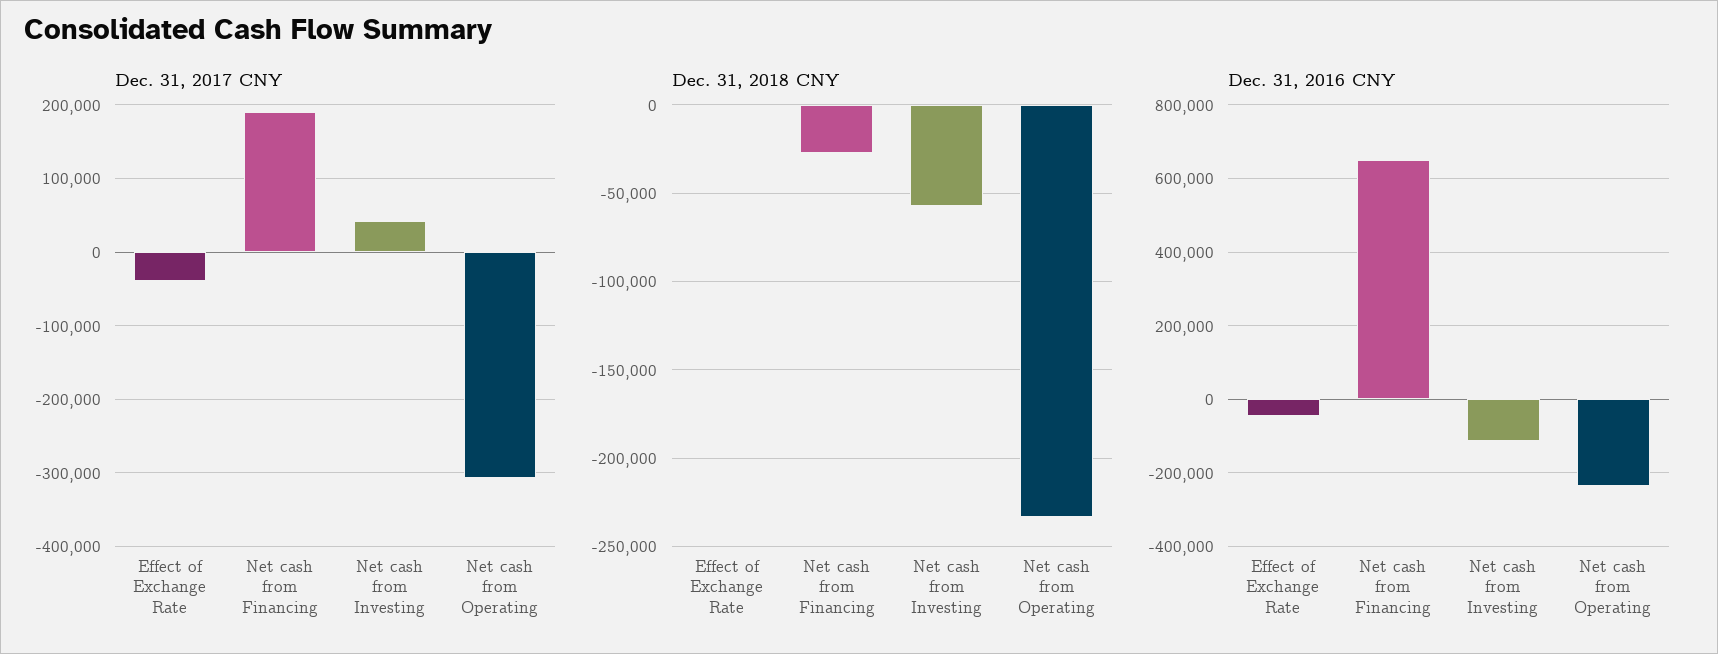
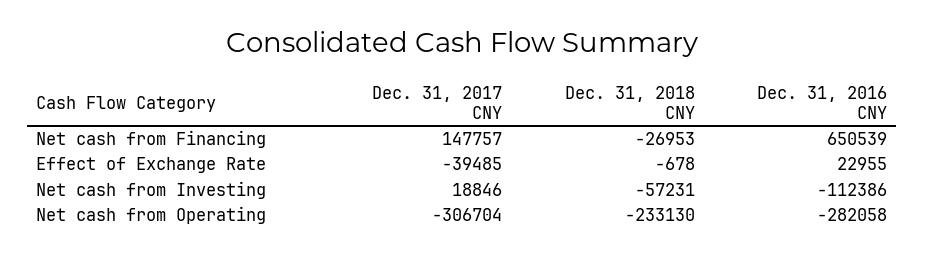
  {
    "Dec. 31, 2017 CNY": {
      "Effect of Exchange Rate": -39485,
-     "Net cash from Financing": 190000,
+     "Net cash from Financing": 147757,
-     "Net cash from Investing": 40000,
+     "Net cash from Investing": 18846,
      "Net cash from Operating": -306704
    },
    "Dec. 31, 2018 CNY": {
      "Effect of Exchange Rate": -678,
      "Net cash from Financing": -26953,
      "Net cash from Investing": -57231,
      "Net cash from Operating": -233130
    },
    "Dec. 31, 2016 CNY": {
-     "Effect of Exchange Rate": -40000,
+     "Effect of Exchange Rate": 22955,
      "Net cash from Financing": 650539,
      "Net cash from Investing": -112386,
-     "Net cash from Operating": -240000
+     "Net cash from Operating": -282058
    }
  }

